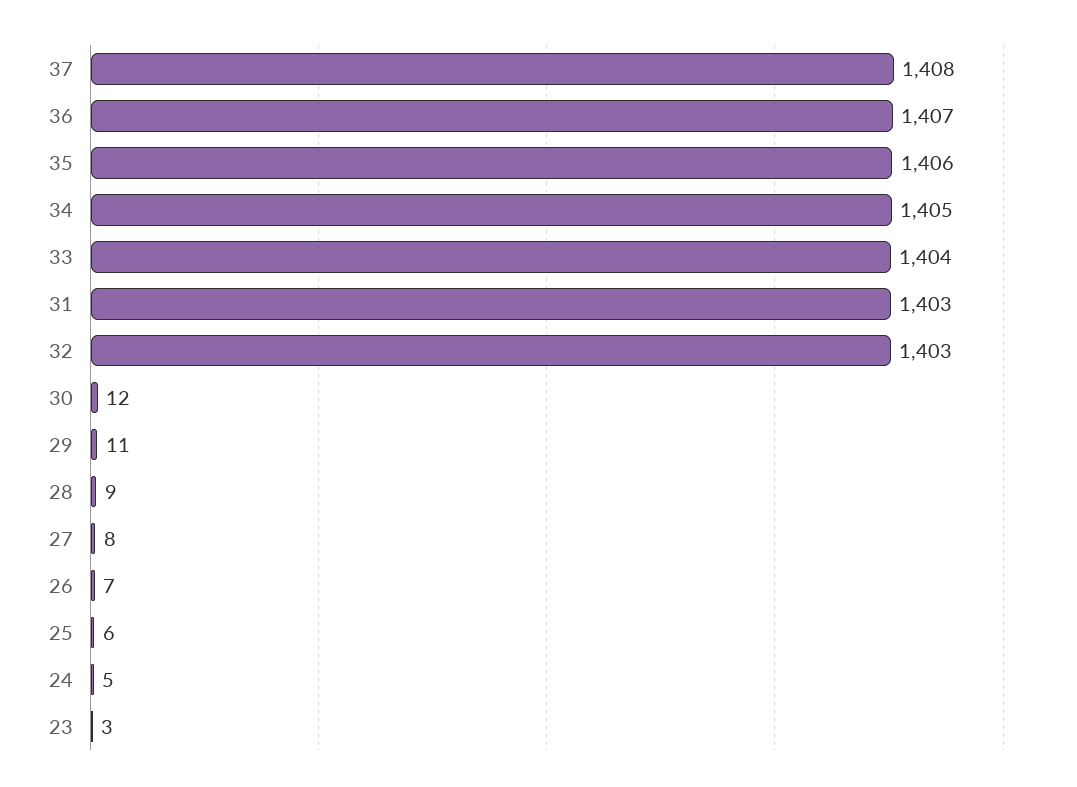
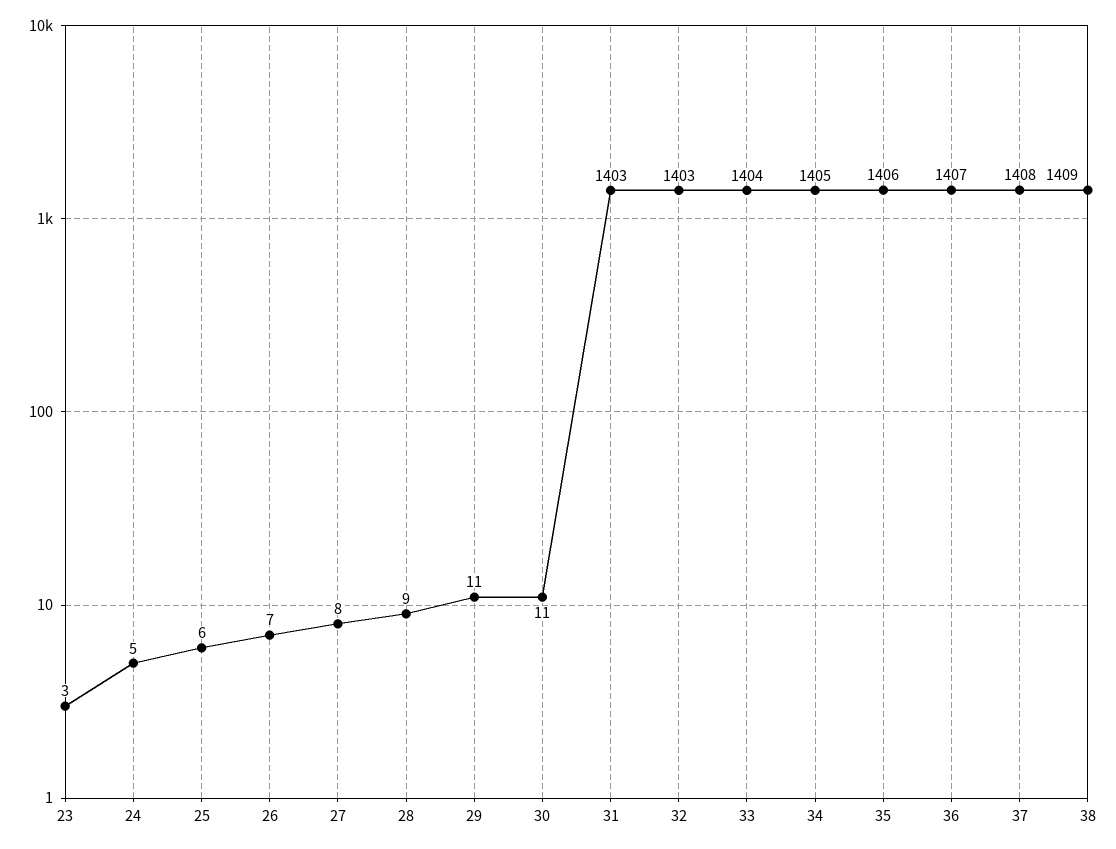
  {
    "37": 1408,
    "36": 1407,
    "35": 1406,
    "34": 1405,
    "33": 1404,
    "31": 1403,
    "32": 1403,
-   "30": 12,
+   "30": 11,
    "29": 11,
    "28": 9,
    "27": 8,
    "26": 7,
    "25": 6,
    "24": 5,
-   "23": 3
+   "23": 3,
+   "38": 1409
  }

